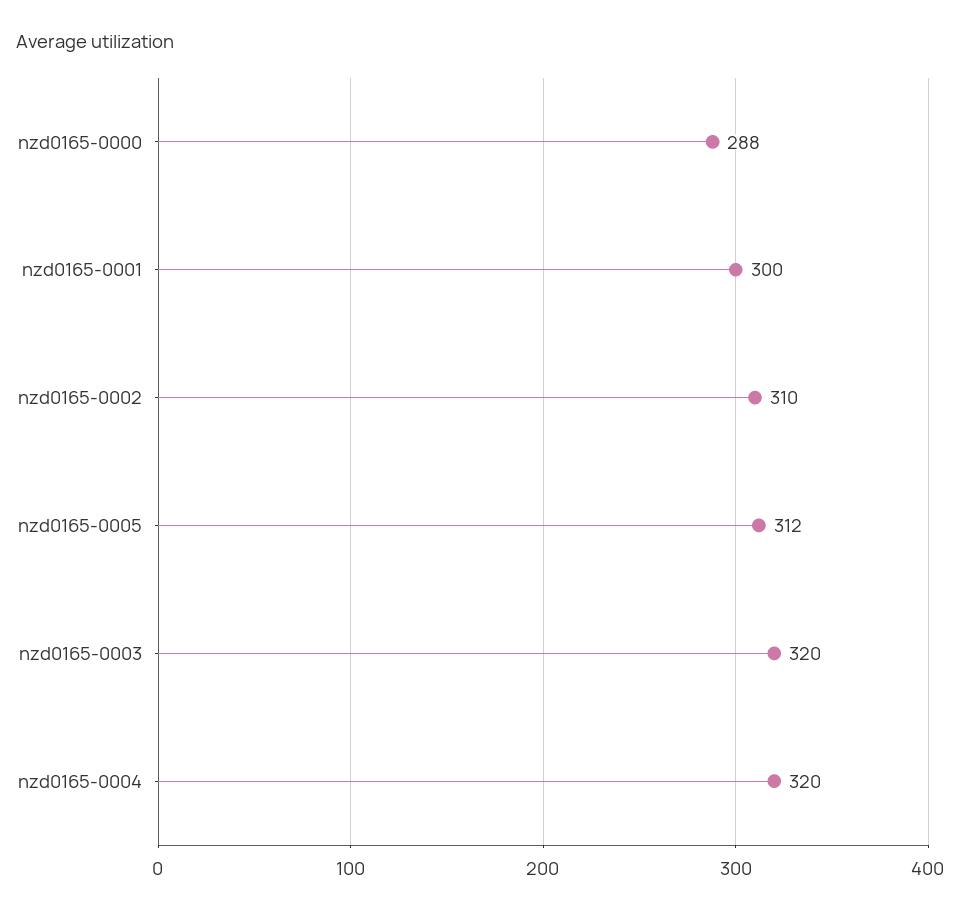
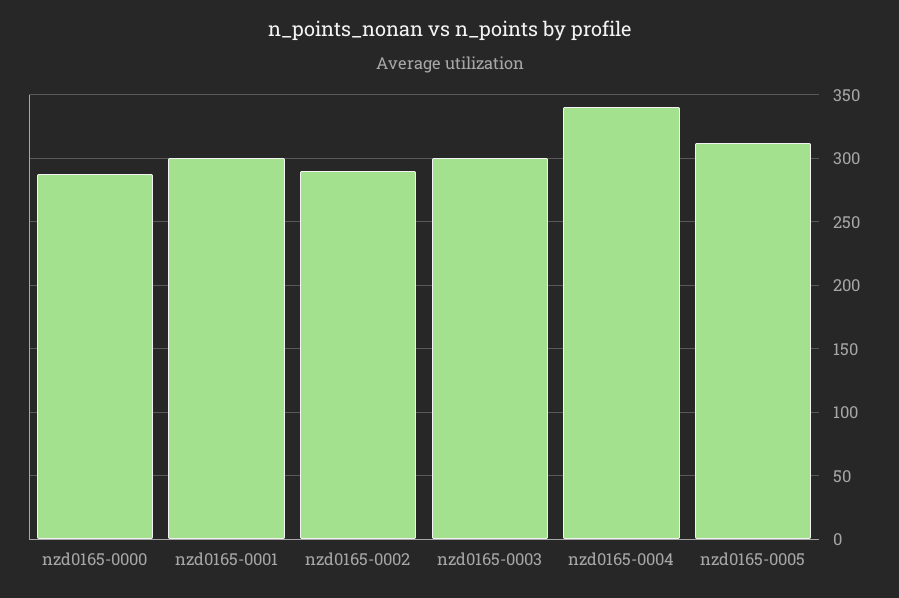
  {
    "nzd0165-0000": 288,
    "nzd0165-0001": 300,
-   "nzd0165-0002": 310,
+   "nzd0165-0002": 290,
    "nzd0165-0005": 312,
-   "nzd0165-0003": 320,
+   "nzd0165-0003": 300,
-   "nzd0165-0004": 320
+   "nzd0165-0004": 340
  }

